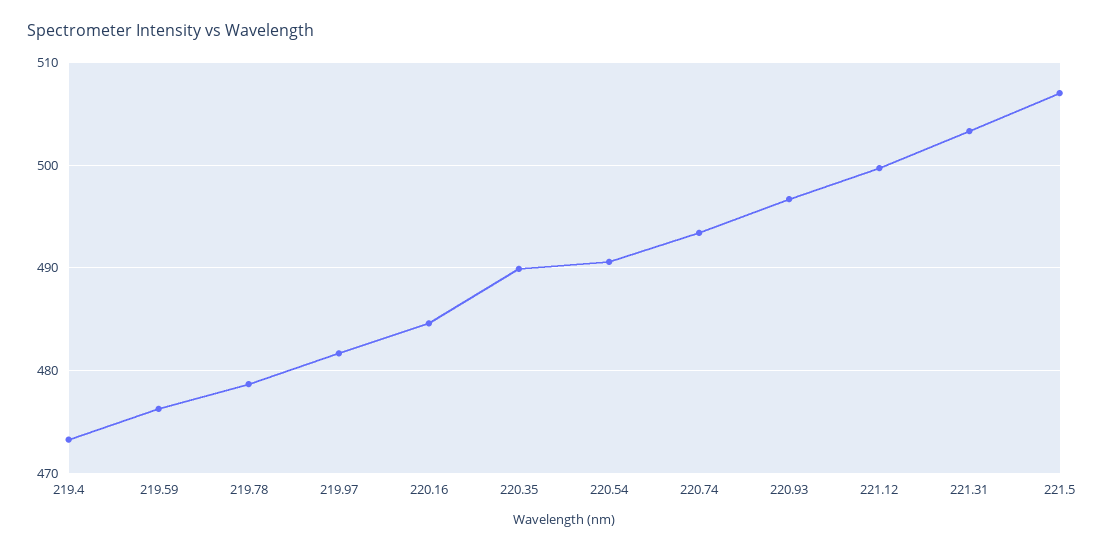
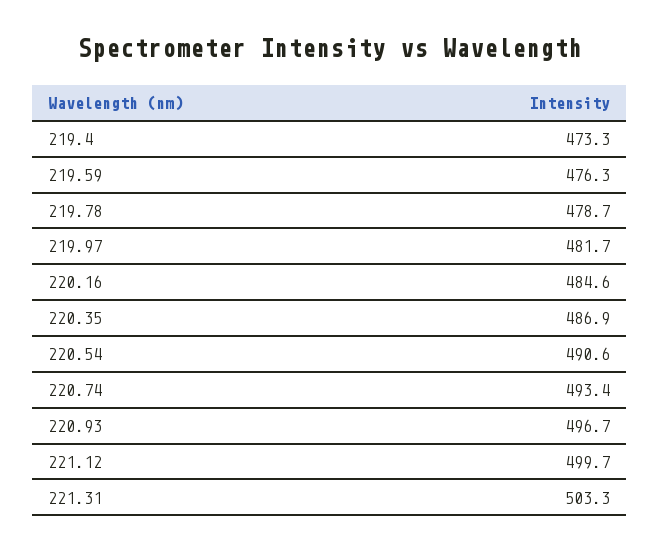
  {
    "219.4": 473.3,
    "219.59": 476.3,
    "219.78": 478.7,
    "219.97": 481.7,
    "220.16": 484.6,
-   "220.35": 490,
+   "220.35": 486.9,
    "220.54": 490.6,
    "220.74": 493.4,
    "220.93": 496.7,
    "221.12": 499.7,
-   "221.31": 503.3,
+   "221.31": 503.3
-   "221.5": 507
  }

